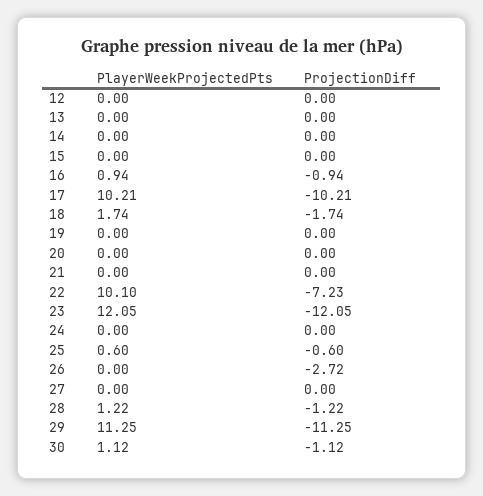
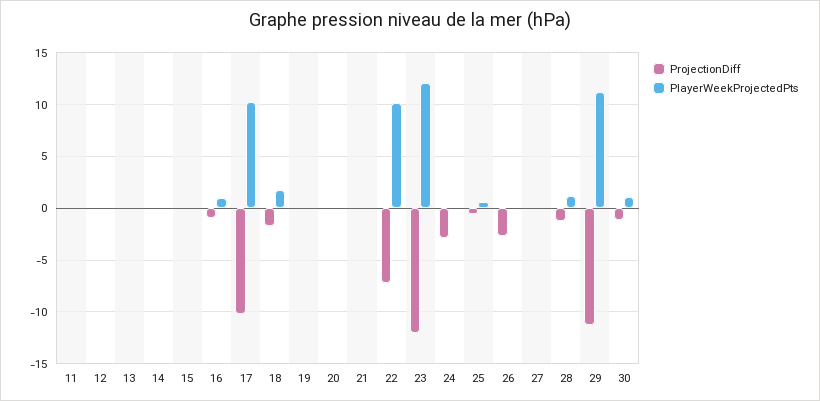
  {
    "PlayerWeekProjectedPts": {
      "12": 0,
      "13": 0,
      "14": 0,
      "15": 0,
      "16": 0.94,
      "17": 10.21,
      "18": 1.74,
      "19": 0,
      "20": 0,
      "21": 0,
      "22": 10.1,
      "23": 12.05,
      "24": 0,
      "25": 0.6,
      "26": 0,
      "27": 0,
      "28": 1.22,
      "29": 11.25,
-     "30": 1.12
+     "30": 1.12,
+     "11": 0
    },
    "ProjectionDiff": {
      "12": 0,
      "13": 0,
      "14": 0,
      "15": 0,
      "16": -0.94,
      "17": -10.21,
      "18": -1.74,
      "19": 0,
      "20": 0,
      "21": 0,
      "22": -7.23,
      "23": -12.05,
-     "24": 0,
+     "24": -3,
      "25": -0.6,
      "26": -2.72,
      "27": 0,
      "28": -1.22,
      "29": -11.25,
-     "30": -1.12
+     "30": -1.12,
+     "11": 0
    }
  }

